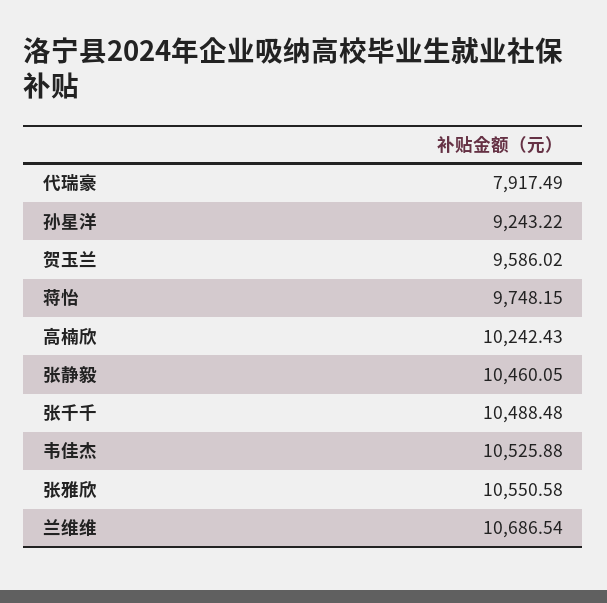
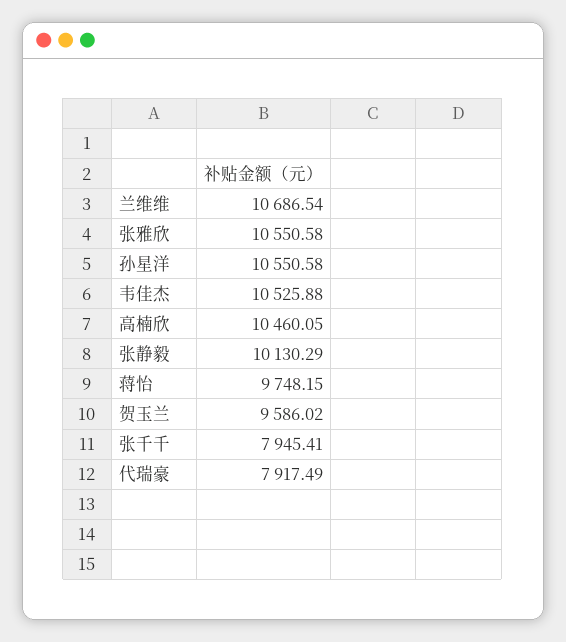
  {
    "代瑞豪": 7917.49,
-   "孙星洋": 9243.22,
+   "孙星洋": 10550.58,
    "贺玉兰": 9586.02,
    "蒋怡": 9748.15,
-   "高楠欣": 10242.43,
+   "高楠欣": 10460.05,
-   "张静毅": 10460.05,
+   "张静毅": 10130.29,
-   "张千千": 10488.48,
+   "张千千": 7945.41,
    "韦佳杰": 10525.88,
    "张雅欣": 10550.58,
    "兰维维": 10686.54
  }

